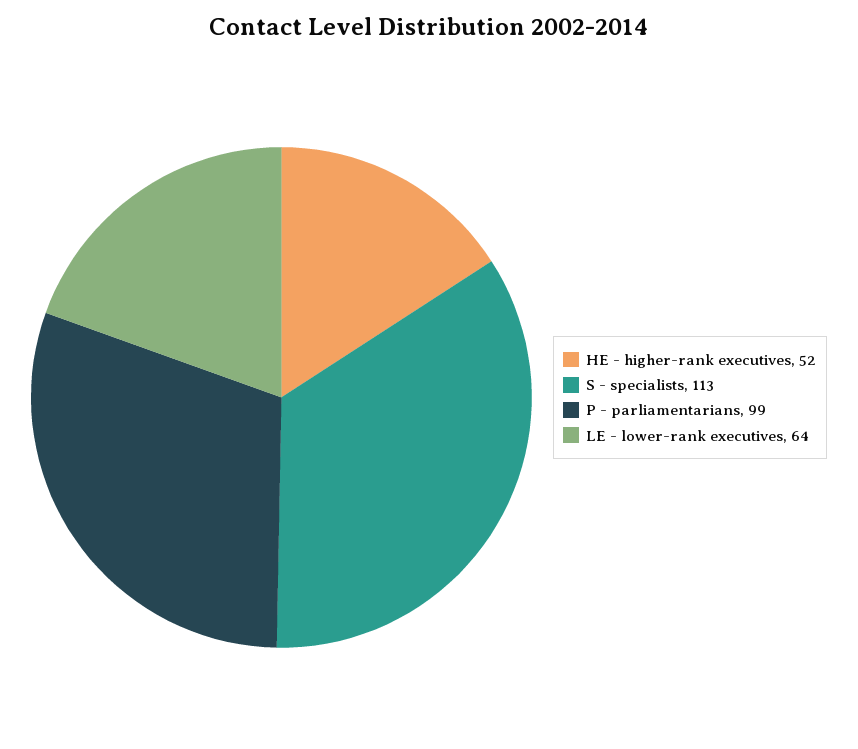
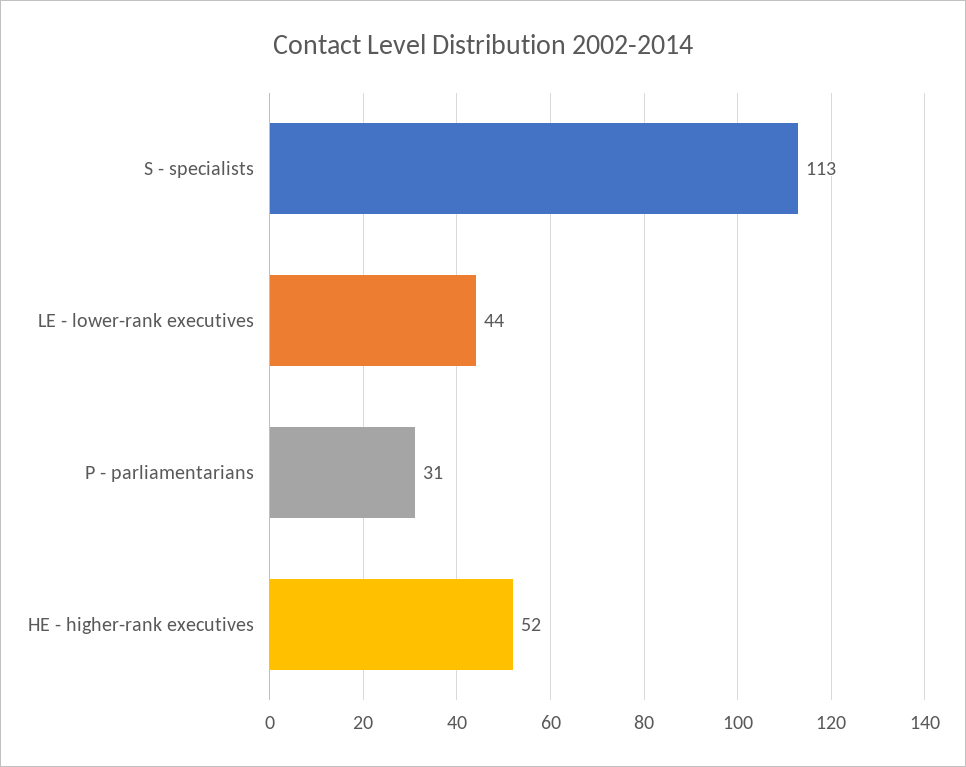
  {
    "HE - higher-rank executives": 52,
    "S - specialists": 113,
-   "P - parliamentarians": 99,
+   "P - parliamentarians": 31,
-   "LE - lower-rank executives": 64
+   "LE - lower-rank executives": 44
  }

